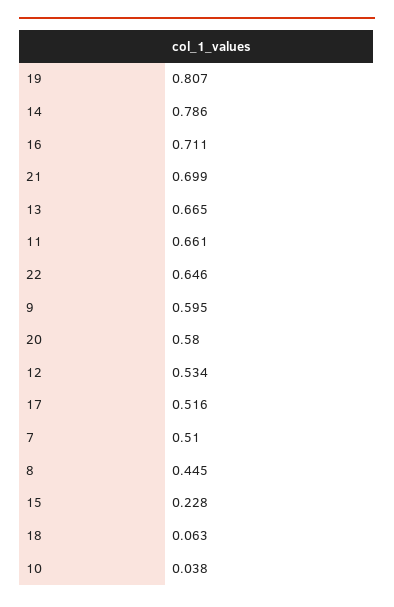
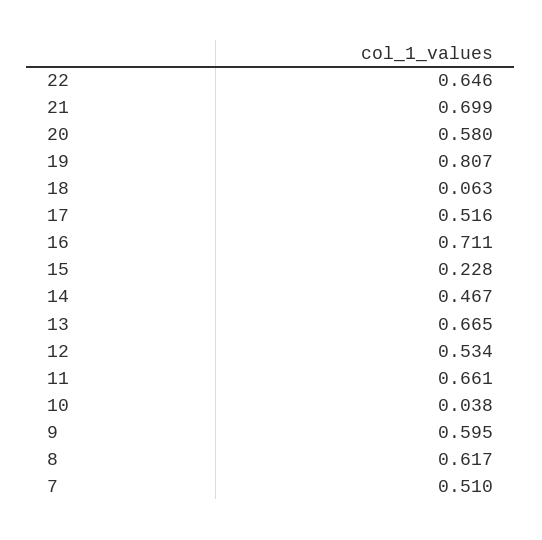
  {
    "19": 0.807,
-   "14": 0.786,
+   "14": 0.467,
    "16": 0.711,
    "21": 0.699,
    "13": 0.665,
    "11": 0.661,
    "22": 0.646,
    "9": 0.595,
    "20": 0.58,
    "12": 0.534,
    "17": 0.516,
    "7": 0.51,
-   "8": 0.445,
+   "8": 0.617,
    "15": 0.228,
    "18": 0.063,
    "10": 0.038
  }

